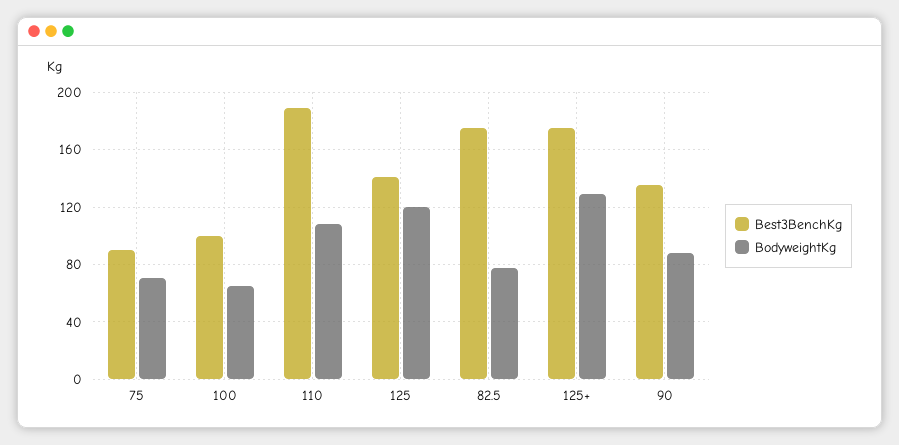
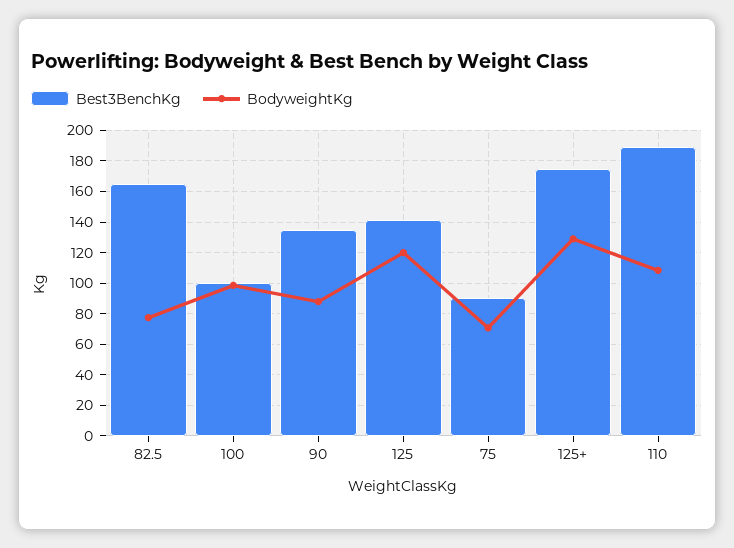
  {
    "Best3BenchKg": {
      "75": 90,
      "100": 100,
      "110": 190,
      "125": 140,
-     "82.5": 175,
+     "82.5": 165,
      "125+": 175,
      "90": 135
    },
    "BodyweightKg": {
      "75": 70,
-     "100": 65,
+     "100": 100,
      "110": 110,
      "125": 120,
      "82.5": 75,
      "125+": 130,
      "90": 90
    }
  }

